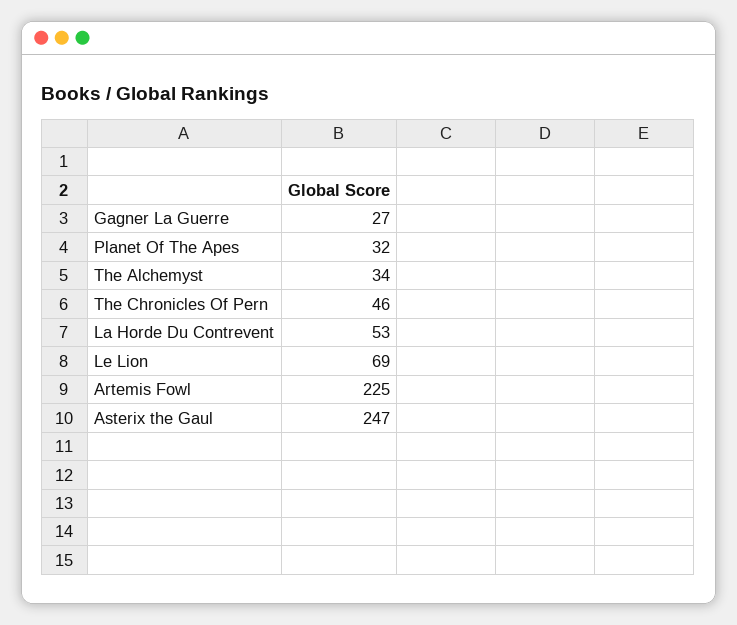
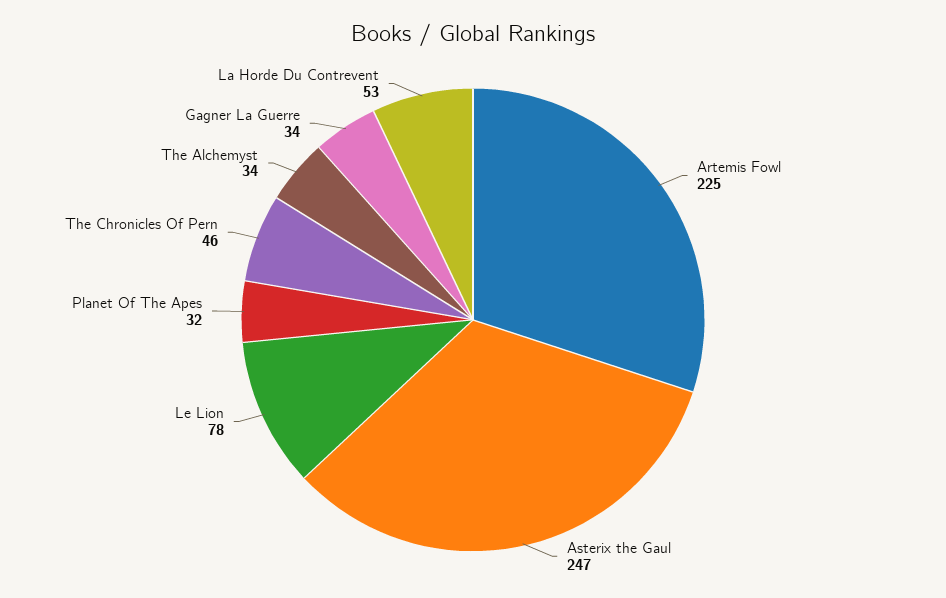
  {
-   "Gagner La Guerre": 27,
+   "Gagner La Guerre": 34,
    "Planet Of The Apes": 32,
    "The Alchemyst": 34,
    "The Chronicles Of Pern": 46,
    "La Horde Du Contrevent": 53,
-   "Le Lion": 69,
+   "Le Lion": 78,
    "Artemis Fowl": 225,
    "Asterix the Gaul": 247
  }

